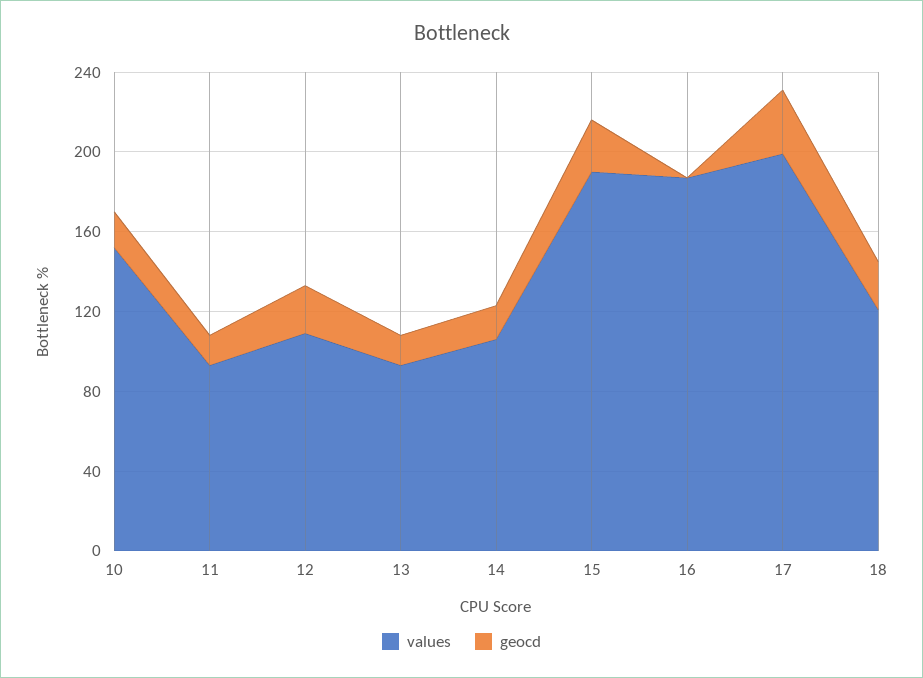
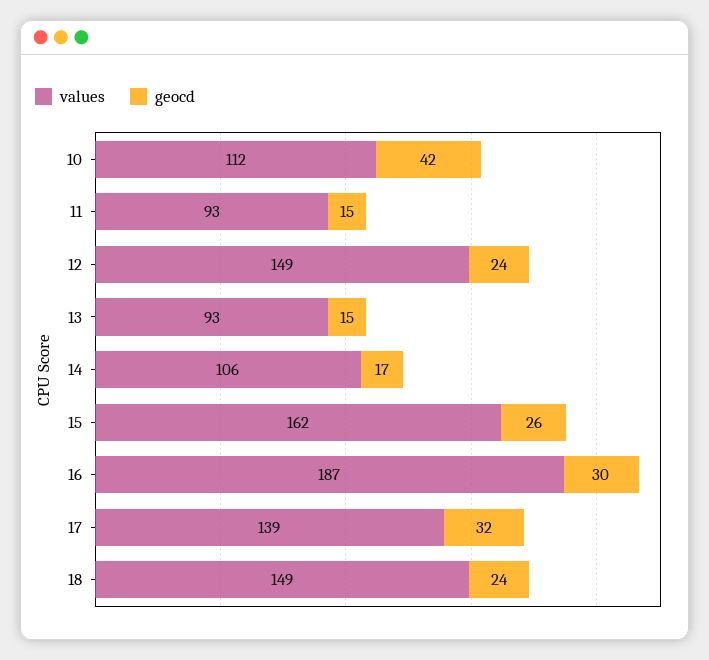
  {
    "values": {
-     "10": 150,
+     "10": 112,
      "11": 93,
-     "12": 110,
+     "12": 149,
      "13": 93,
      "14": 106,
-     "15": 190,
+     "15": 162,
      "16": 187,
-     "17": 200,
+     "17": 139,
-     "18": 120
+     "18": 149
    },
    "geocd": {
-     "10": 20,
+     "10": 42,
      "11": 15,
      "12": 24,
      "13": 15,
      "14": 17,
      "15": 26,
-     "16": 0,
+     "16": 30,
      "17": 32,
      "18": 24
    }
  }

